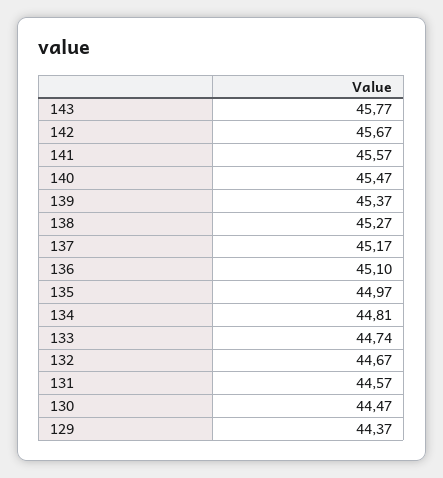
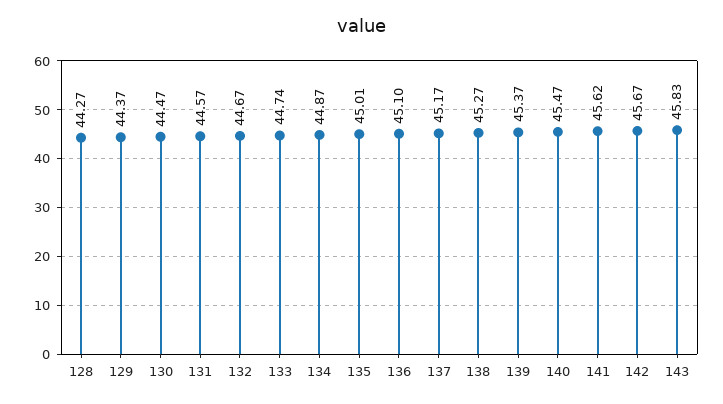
  {
-   "143": 45.77,
+   "143": 45.83,
    "142": 45.67,
-   "141": 45.57,
+   "141": 45.62,
    "140": 45.47,
    "139": 45.37,
    "138": 45.27,
    "137": 45.17,
    "136": 45.1,
-   "135": 44.97,
+   "135": 45.01,
-   "134": 44.81,
+   "134": 44.87,
    "133": 44.74,
    "132": 44.67,
    "131": 44.57,
    "130": 44.47,
-   "129": 44.37
+   "129": 44.37,
+   "128": 44.27
  }

